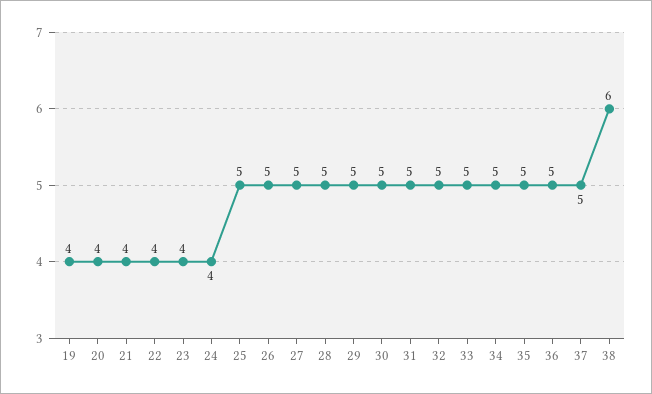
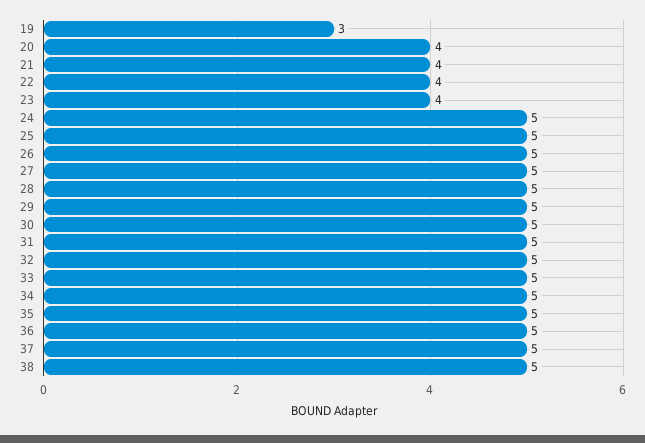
  {
-   "19": 4,
+   "19": 3,
    "20": 4,
    "21": 4,
    "22": 4,
    "23": 4,
-   "24": 4,
+   "24": 5,
    "25": 5,
    "26": 5,
    "27": 5,
    "28": 5,
    "29": 5,
    "30": 5,
    "31": 5,
    "32": 5,
    "33": 5,
    "34": 5,
    "35": 5,
    "36": 5,
    "37": 5,
-   "38": 6
+   "38": 5
  }

